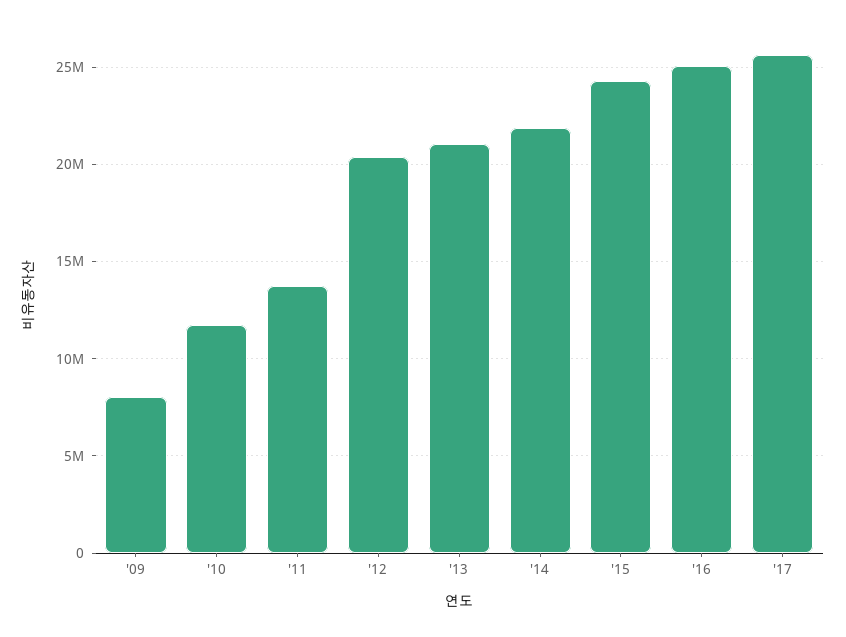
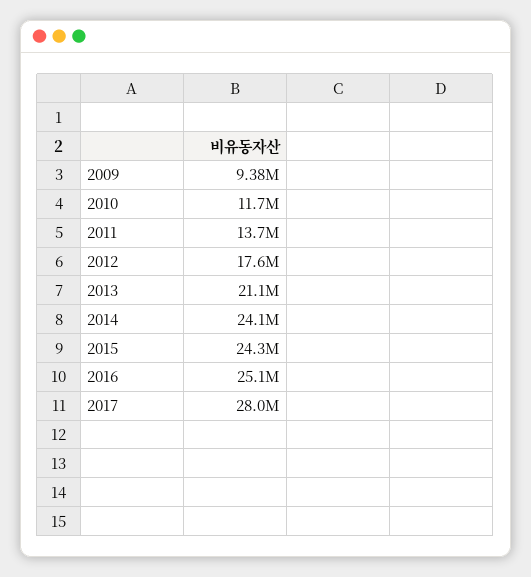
  {
-   "'09": 8000000,
+   "'09": 9380000,
    "'10": 11700000,
    "'11": 13700000,
-   "'12": 20500000,
+   "'12": 17600000,
    "'13": 21100000,
-   "'14": 22000000,
+   "'14": 24100000,
    "'15": 24300000,
    "'16": 25100000,
-   "'17": 25500000
+   "'17": 28000000
  }

